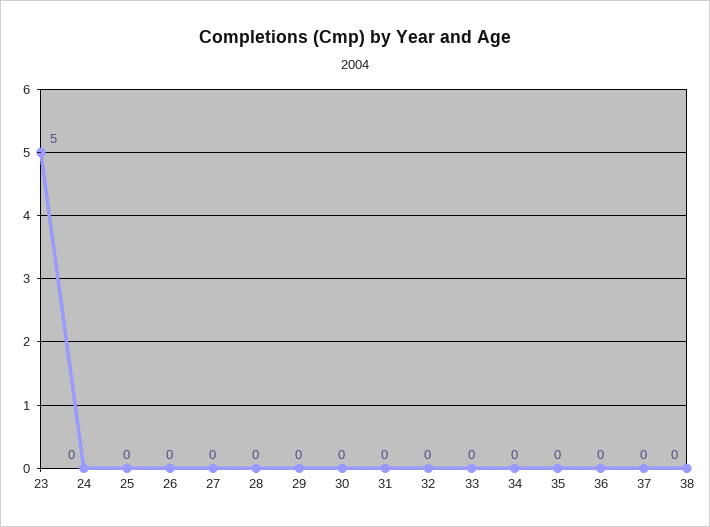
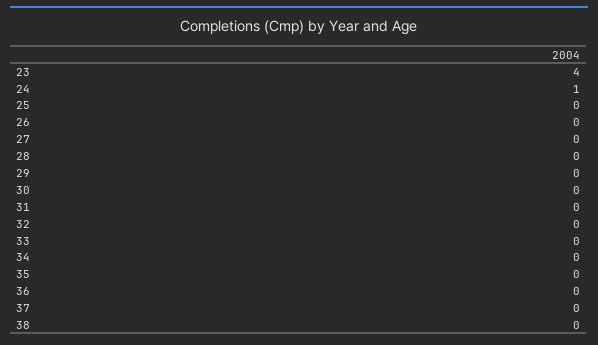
  {
-   "23": 5,
+   "23": 4,
-   "24": 0,
+   "24": 1,
    "25": 0,
    "26": 0,
    "27": 0,
    "28": 0,
    "29": 0,
    "30": 0,
    "31": 0,
    "32": 0,
    "33": 0,
    "34": 0,
    "35": 0,
    "36": 0,
    "37": 0,
    "38": 0
  }

